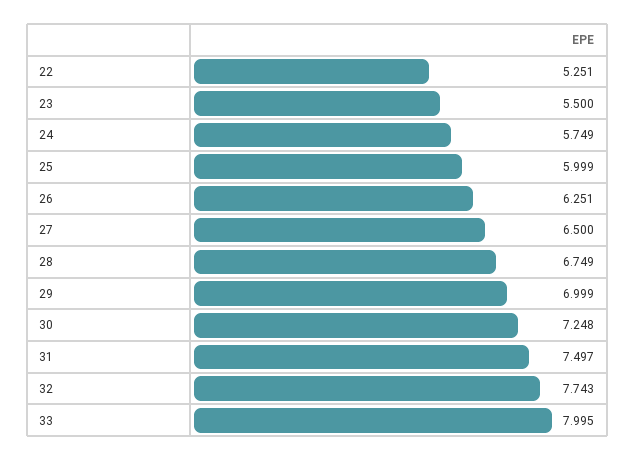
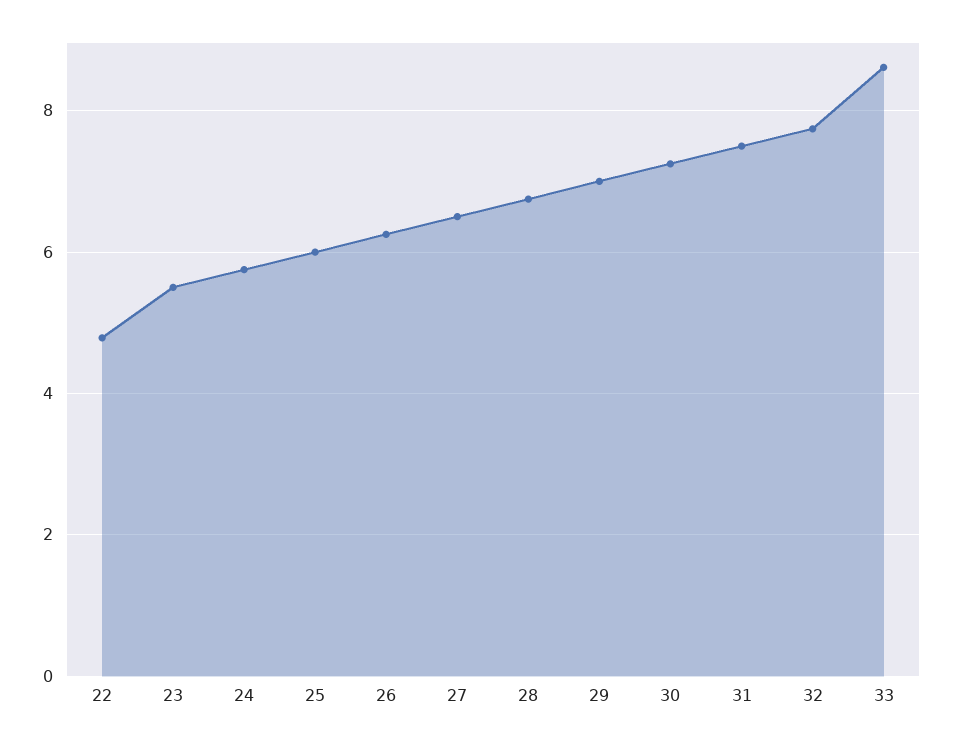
  {
-   "22": 5.251,
+   "22": 4.8,
    "23": 5.5,
    "24": 5.749,
    "25": 5.999,
    "26": 6.251,
    "27": 6.5,
    "28": 6.749,
    "29": 6.999,
    "30": 7.248,
    "31": 7.497,
    "32": 7.743,
-   "33": 7.995
+   "33": 8.6
  }

